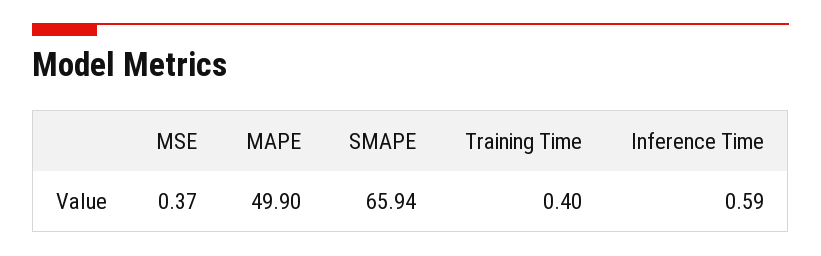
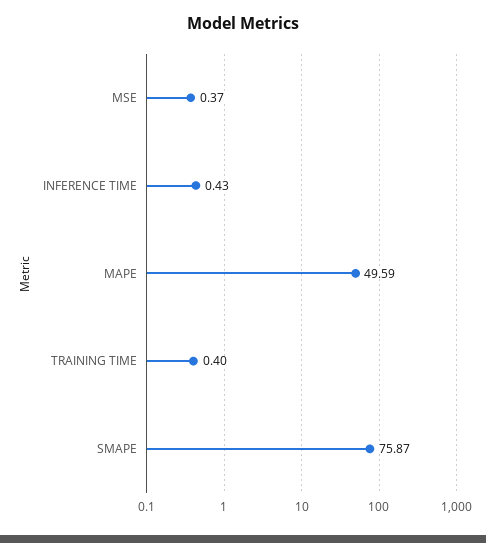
  {
    "MSE": 0.37,
-   "MAPE": 49.9,
+   "MAPE": 49.59,
-   "SMAPE": 65.94,
+   "SMAPE": 75.87,
    "Training Time": 0.4,
-   "Inference Time": 0.59
+   "Inference Time": 0.43
  }

